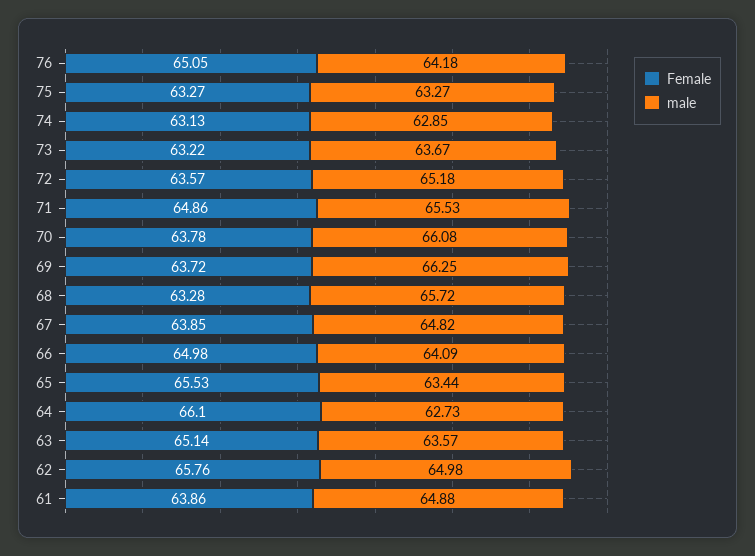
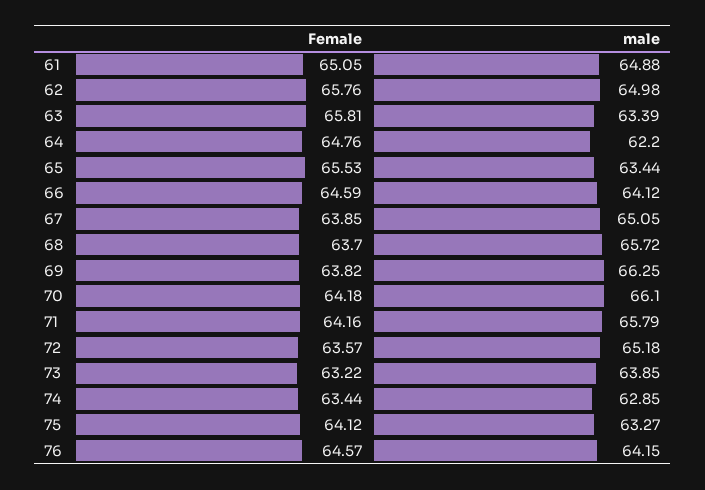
  {
    "Female": {
-     "76": 65.05,
+     "76": 64.57,
-     "75": 63.27,
+     "75": 64.12,
-     "74": 63.13,
+     "74": 63.44,
      "73": 63.22,
      "72": 63.57,
-     "71": 64.86,
+     "71": 64.16,
-     "70": 63.78,
+     "70": 64.18,
-     "69": 63.72,
+     "69": 63.82,
-     "68": 63.28,
+     "68": 63.7,
      "67": 63.85,
-     "66": 64.98,
+     "66": 64.59,
      "65": 65.53,
-     "64": 66.1,
+     "64": 64.76,
-     "63": 65.14,
+     "63": 65.81,
      "62": 65.76,
-     "61": 63.86
+     "61": 65.05
    },
    "male": {
-     "76": 64.18,
+     "76": 64.15,
      "75": 63.27,
      "74": 62.85,
-     "73": 63.67,
+     "73": 63.85,
      "72": 65.18,
-     "71": 65.53,
+     "71": 65.79,
-     "70": 66.08,
+     "70": 66.1,
      "69": 66.25,
      "68": 65.72,
-     "67": 64.82,
+     "67": 65.05,
-     "66": 64.09,
+     "66": 64.12,
      "65": 63.44,
-     "64": 62.73,
+     "64": 62.2,
-     "63": 63.57,
+     "63": 63.39,
      "62": 64.98,
      "61": 64.88
    }
  }

